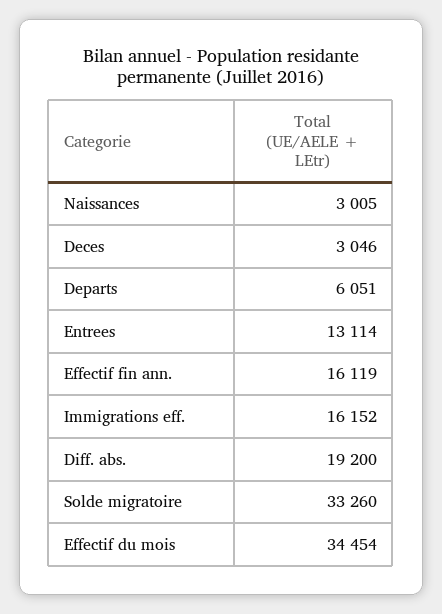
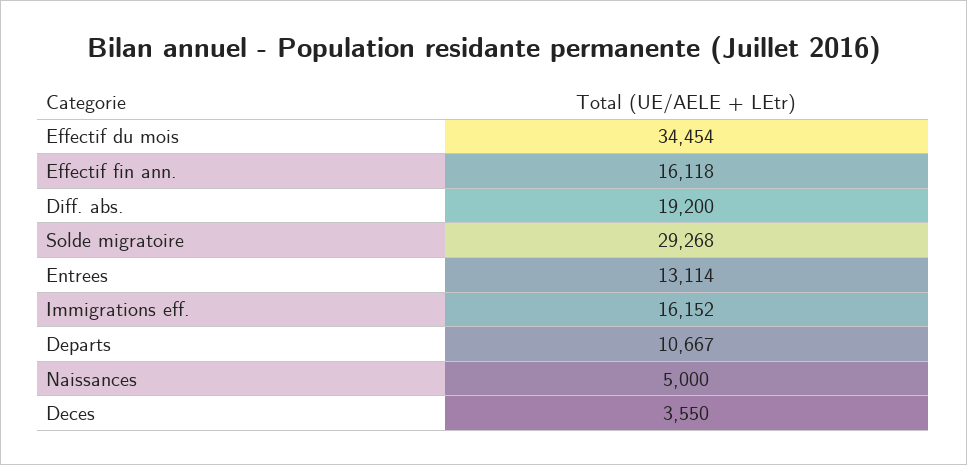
  {
-   "Naissances": 3005,
+   "Naissances": 5000,
-   "Deces": 3046,
+   "Deces": 3550,
-   "Departs": 6051,
+   "Departs": 10667,
    "Entrees": 13114,
-   "Effectif fin ann.": 16119,
+   "Effectif fin ann.": 16118,
    "Immigrations eff.": 16152,
    "Diff. abs.": 19200,
-   "Solde migratoire": 33260,
+   "Solde migratoire": 29268,
    "Effectif du mois": 34454
  }

